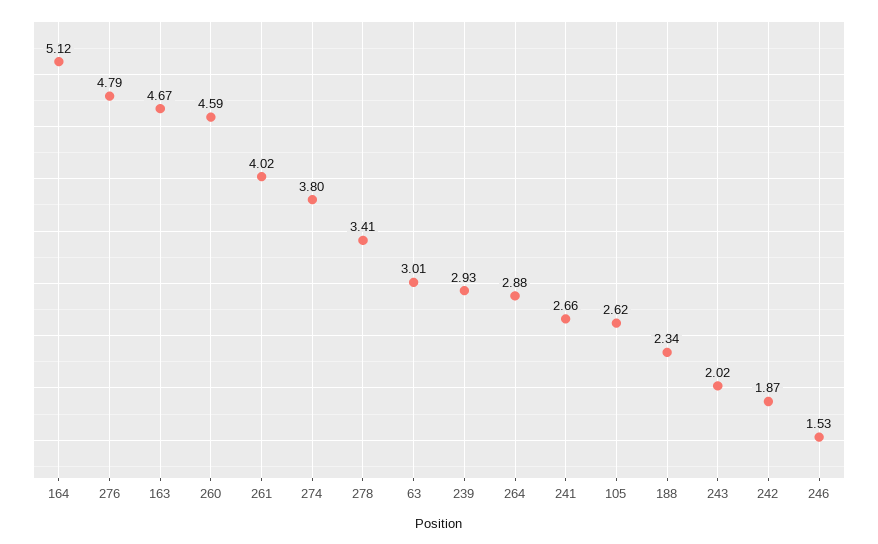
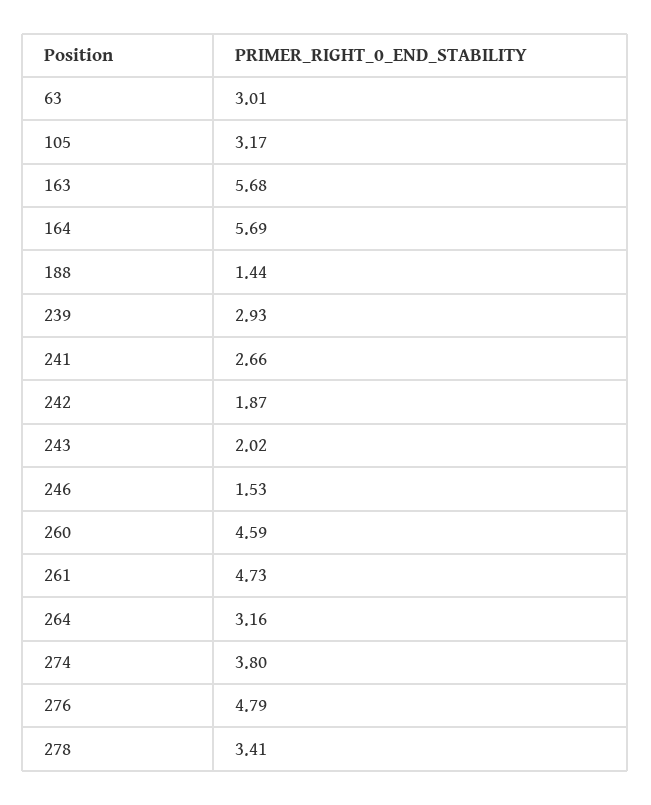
  {
-   "164": 5.12,
+   "164": 5.69,
    "276": 4.79,
-   "163": 4.67,
+   "163": 5.68,
    "260": 4.59,
-   "261": 4.02,
+   "261": 4.73,
    "274": 3.8,
    "278": 3.41,
    "63": 3.01,
    "239": 2.93,
-   "264": 2.88,
+   "264": 3.16,
    "241": 2.66,
-   "105": 2.62,
+   "105": 3.17,
-   "188": 2.34,
+   "188": 1.44,
    "243": 2.02,
    "242": 1.87,
    "246": 1.53
  }

